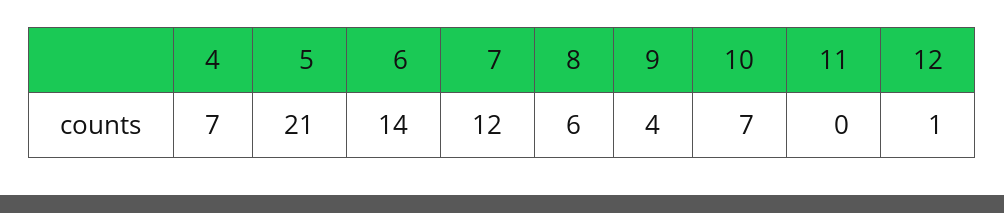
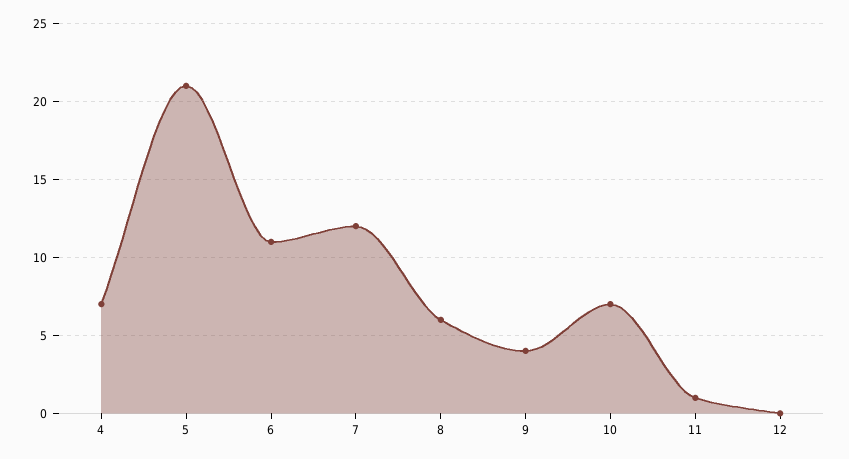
  {
    "4": 7,
    "5": 21,
-   "6": 14,
+   "6": 11,
    "7": 12,
    "8": 6,
    "9": 4,
    "10": 7,
-   "11": 0,
+   "11": 1,
-   "12": 1
+   "12": 0
  }

